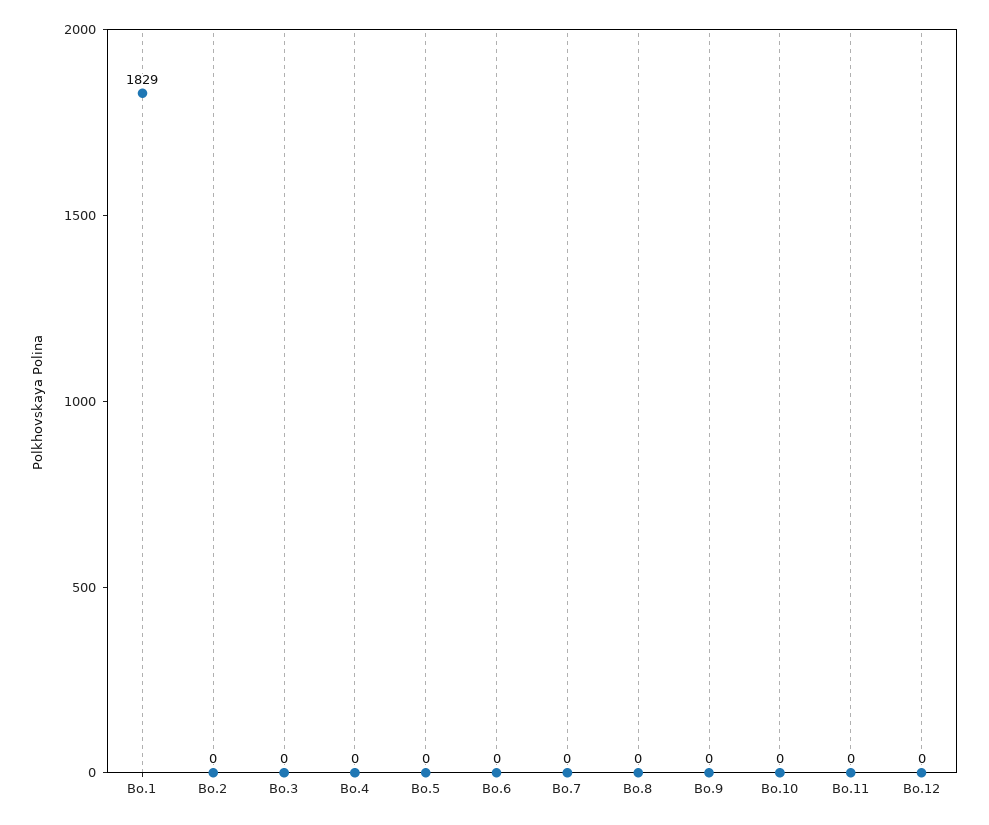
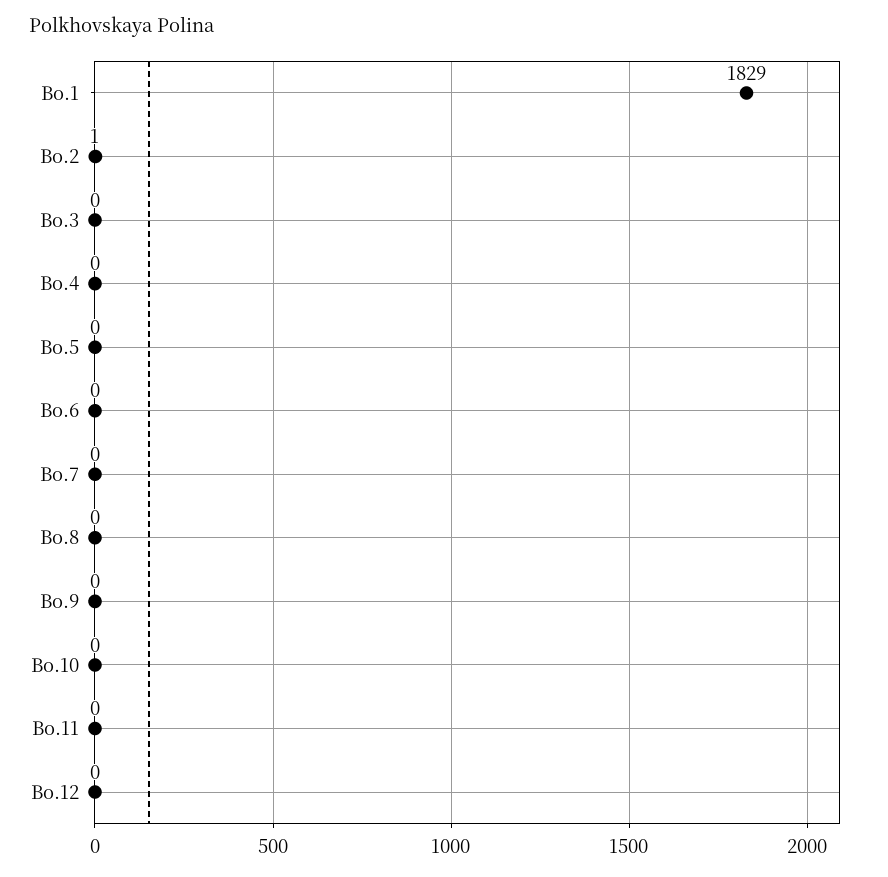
  {
    "Bo.1": 1829,
-   "Bo.2": 0,
+   "Bo.2": 1,
    "Bo.3": 0,
    "Bo.4": 0,
    "Bo.5": 0,
    "Bo.6": 0,
    "Bo.7": 0,
    "Bo.8": 0,
    "Bo.9": 0,
    "Bo.10": 0,
    "Bo.11": 0,
    "Bo.12": 0
  }

